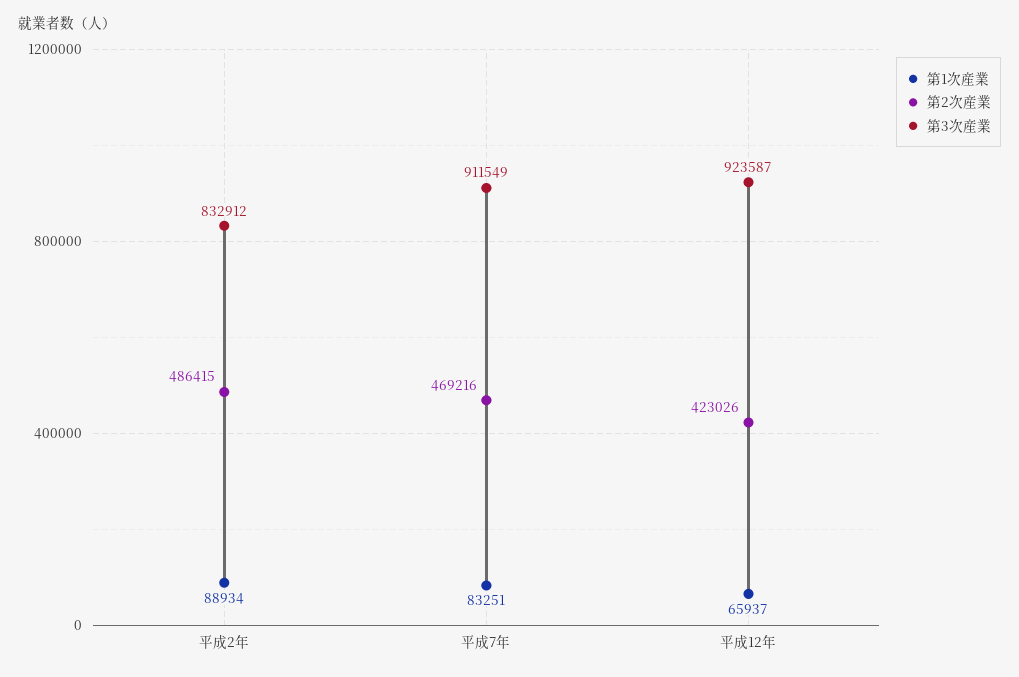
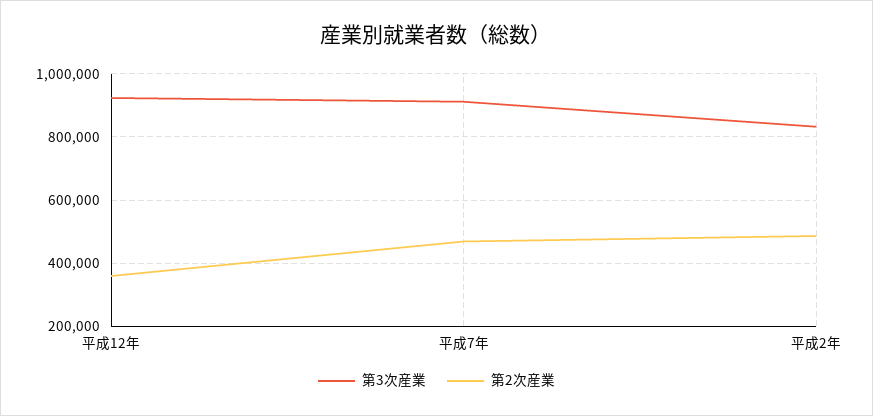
  {
-   "第1次産業": {
-     "平成2年": 88934,
-     "平成7年": 83251,
-     "平成12年": 65937
-   },
    "第2次産業": {
      "平成2年": 486415,
      "平成7年": 469216,
-     "平成12年": 423026
+     "平成12年": 360000
    },
    "第3次産業": {
      "平成2年": 832912,
      "平成7年": 911549,
      "平成12年": 923587
    }
  }

